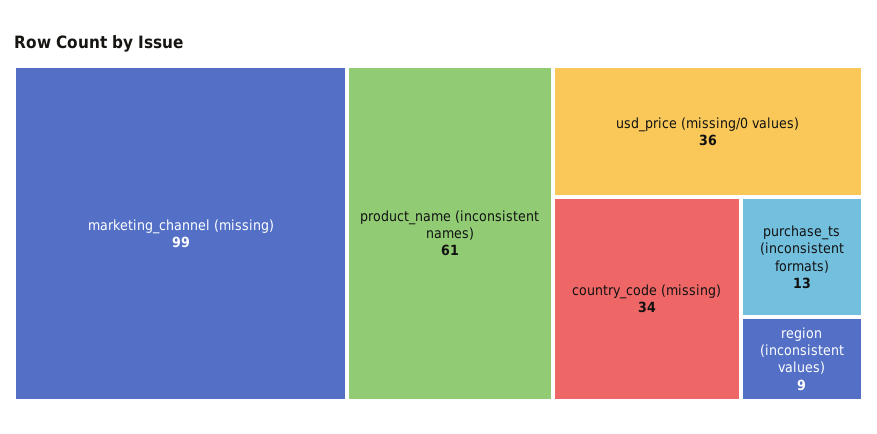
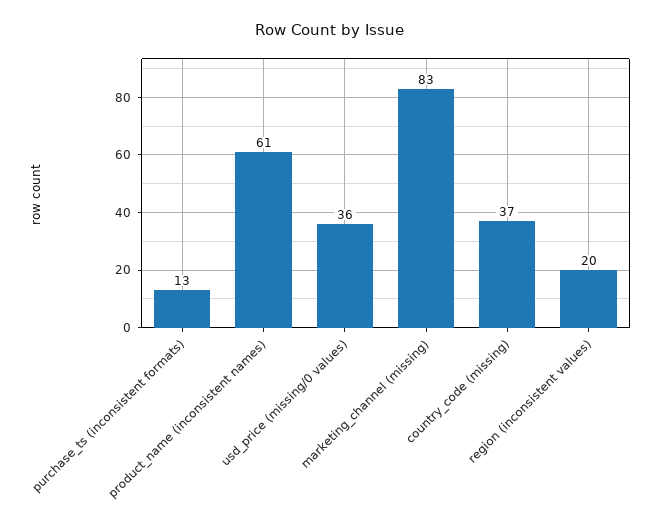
  {
-   "marketing_channel (missing)": 99,
+   "marketing_channel (missing)": 83,
    "product_name (inconsistent names)": 61,
    "usd_price (missing/0 values)": 36,
-   "country_code (missing)": 34,
+   "country_code (missing)": 37,
    "purchase_ts (inconsistent formats)": 13,
-   "region (inconsistent values)": 9
+   "region (inconsistent values)": 20
  }

